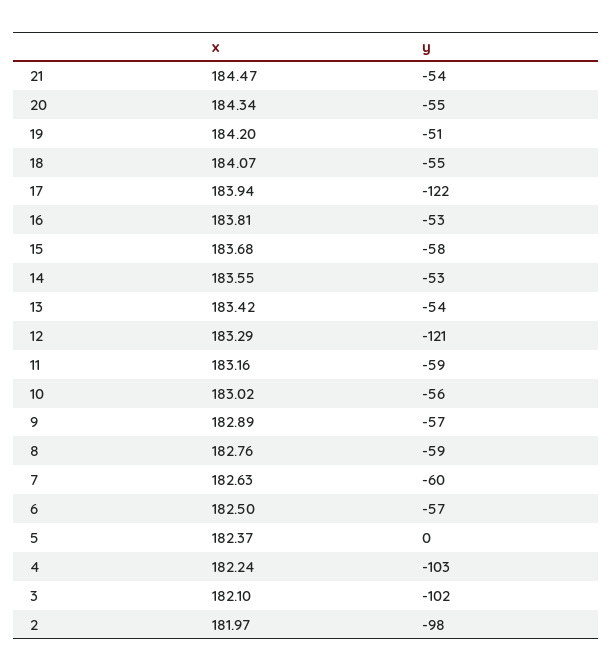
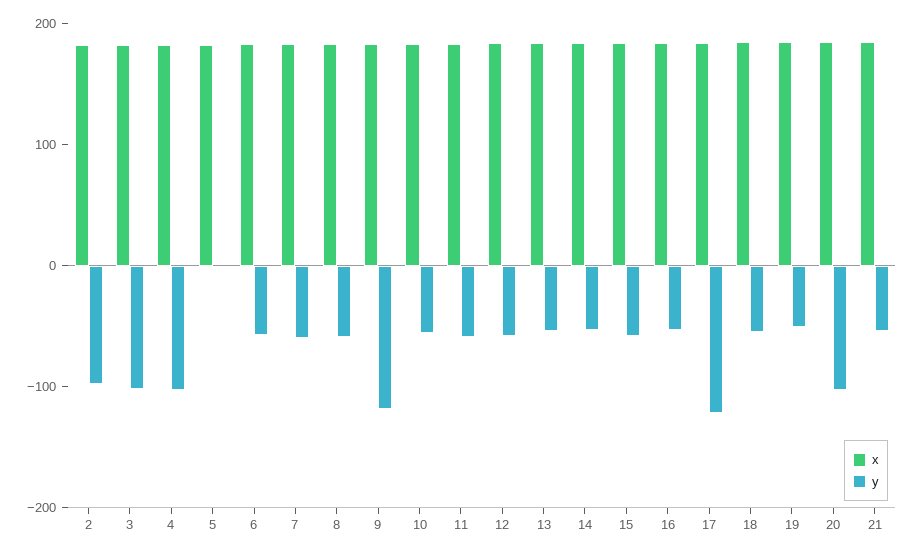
  {
    "x": {
      "21": 184.47,
      "20": 184.34,
      "19": 184.2,
      "18": 184.07,
      "17": 183.94,
      "16": 183.81,
      "15": 183.68,
      "14": 183.55,
      "13": 183.42,
      "12": 183.29,
      "11": 183.16,
      "10": 183.02,
      "9": 182.89,
      "8": 182.76,
      "7": 182.63,
      "6": 182.5,
      "5": 182.37,
      "4": 182.24,
      "3": 182.1,
      "2": 181.97
    },
    "y": {
      "21": -54,
-     "20": -55,
+     "20": -100,
      "19": -51,
      "18": -55,
      "17": -122,
      "16": -53,
      "15": -58,
      "14": -53,
      "13": -54,
-     "12": -121,
+     "12": -60,
      "11": -59,
      "10": -56,
-     "9": -57,
+     "9": -120,
      "8": -59,
      "7": -60,
      "6": -57,
      "5": 0,
      "4": -103,
      "3": -102,
      "2": -98
    }
  }

